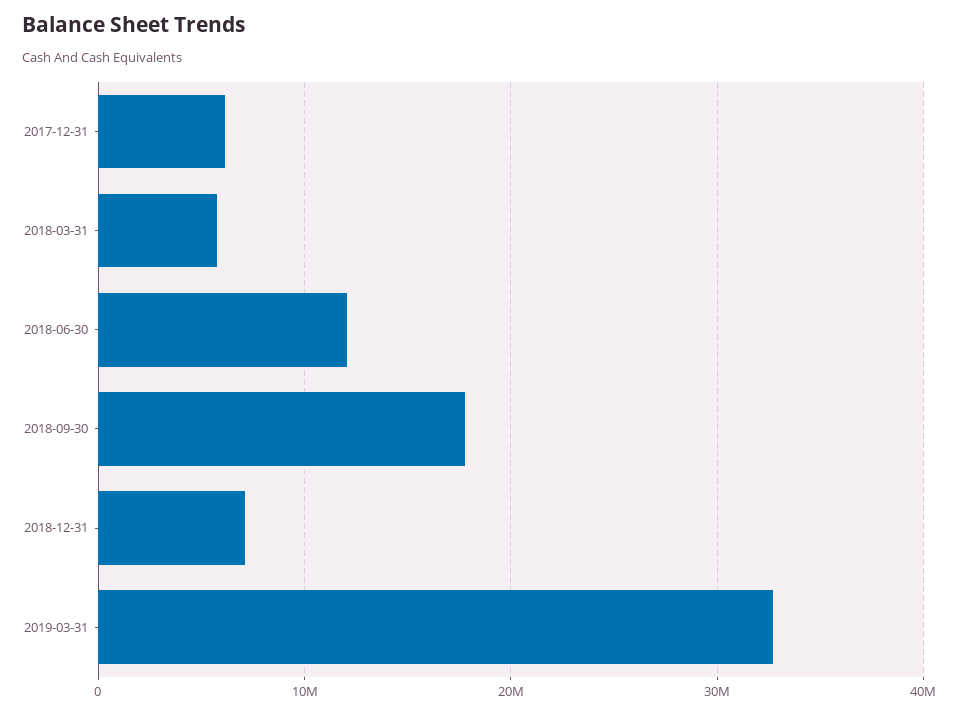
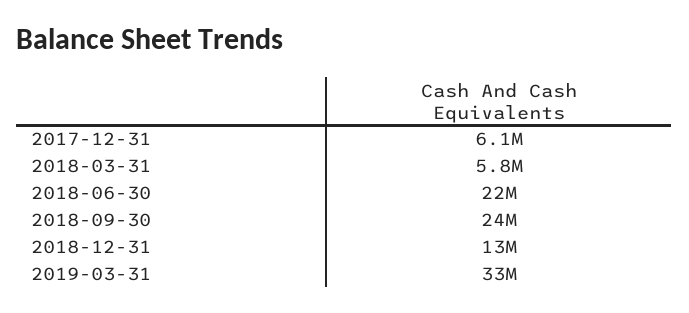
  {
    "2017-12-31": 6100000,
    "2018-03-31": 5800000,
-   "2018-06-30": 12000000,
+   "2018-06-30": 22000000,
-   "2018-09-30": 18000000,
+   "2018-09-30": 24000000,
-   "2018-12-31": 7000000,
+   "2018-12-31": 13000000,
    "2019-03-31": 33000000
  }

